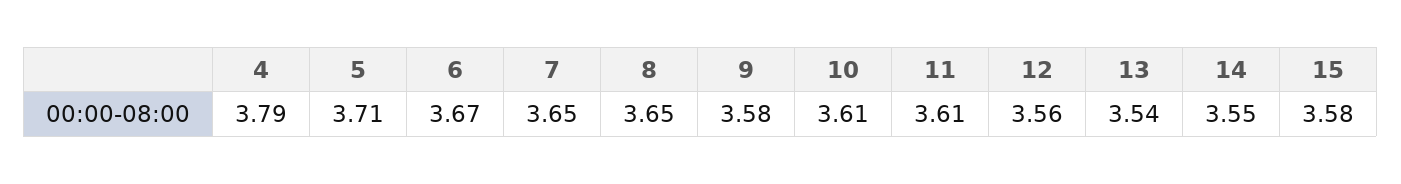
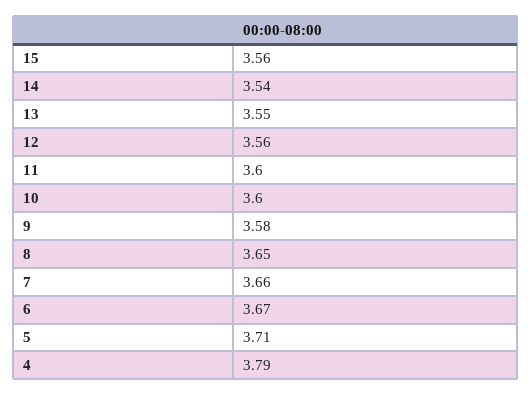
  {
    "4": 3.79,
    "5": 3.71,
    "6": 3.67,
-   "7": 3.65,
+   "7": 3.66,
    "8": 3.65,
    "9": 3.58,
-   "10": 3.61,
+   "10": 3.6,
-   "11": 3.61,
+   "11": 3.6,
    "12": 3.56,
-   "13": 3.54,
+   "13": 3.55,
-   "14": 3.55,
+   "14": 3.54,
-   "15": 3.58
+   "15": 3.56
  }

